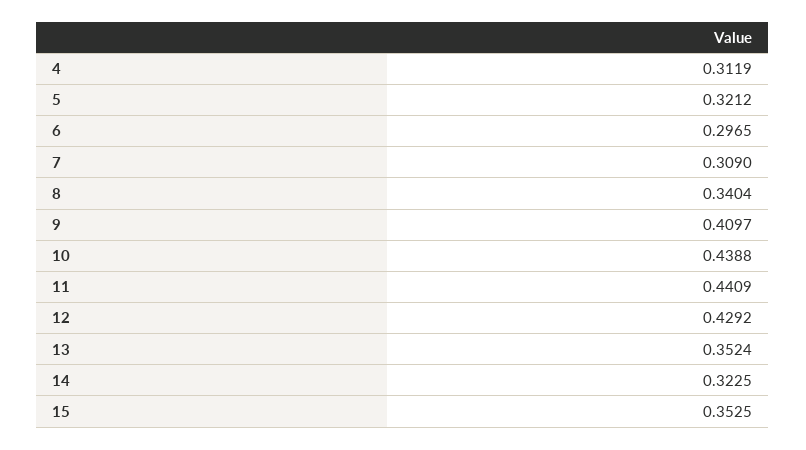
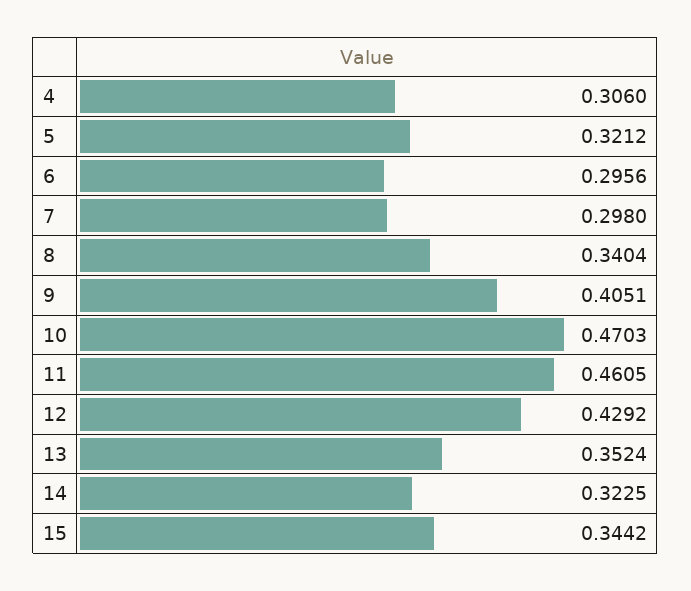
  {
-   "4": 0.3119,
+   "4": 0.306,
    "5": 0.3212,
-   "6": 0.2965,
+   "6": 0.2956,
-   "7": 0.309,
+   "7": 0.298,
    "8": 0.3404,
-   "9": 0.4097,
+   "9": 0.4051,
-   "10": 0.4388,
+   "10": 0.4703,
-   "11": 0.4409,
+   "11": 0.4605,
    "12": 0.4292,
    "13": 0.3524,
    "14": 0.3225,
-   "15": 0.3525
+   "15": 0.3442
  }

